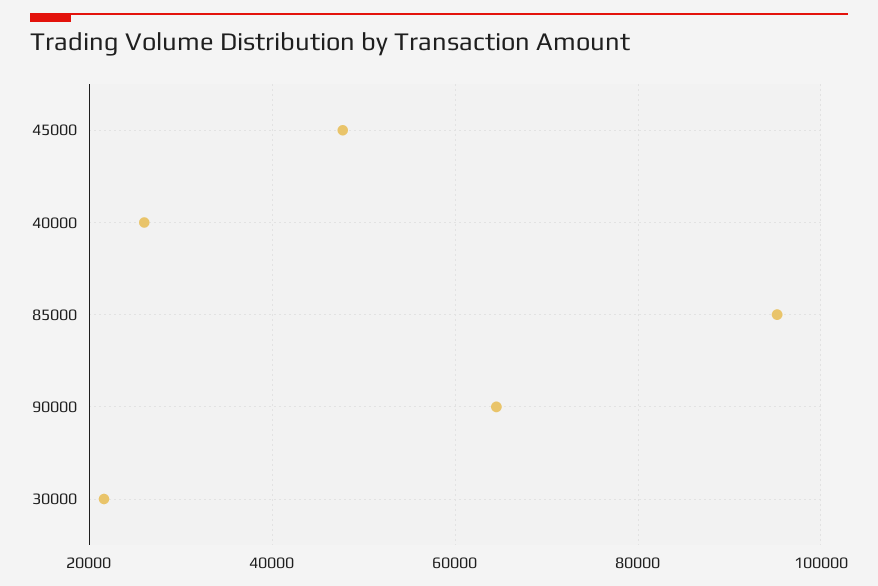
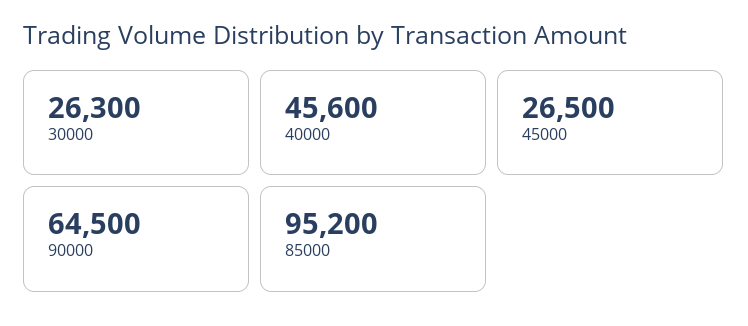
  {
-   "45000": 48000,
+   "45000": 26500,
-   "40000": 26000,
+   "40000": 45600,
    "85000": 95200,
    "90000": 64500,
-   "30000": 22000
+   "30000": 26300
  }

